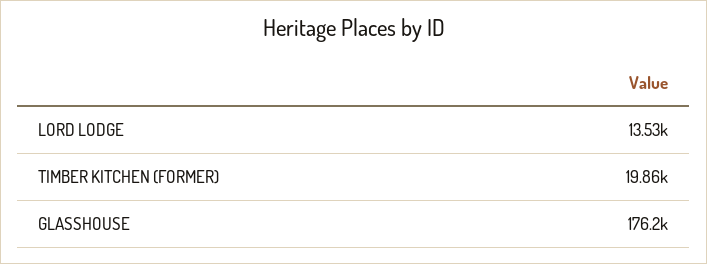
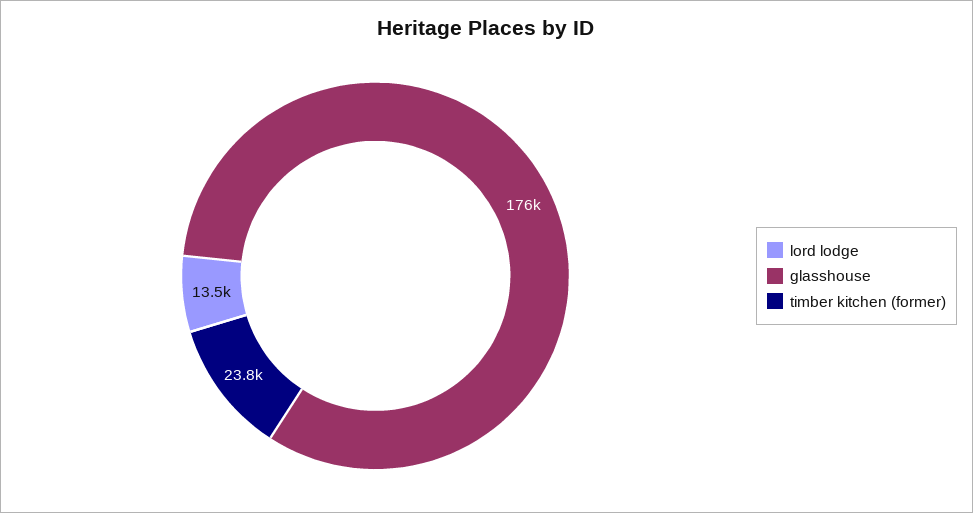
  {
    "LORD LODGE": 13530,
-   "TIMBER KITCHEN (FORMER)": 19860,
+   "TIMBER KITCHEN (FORMER)": 23800,
    "GLASSHOUSE": 176200
  }

